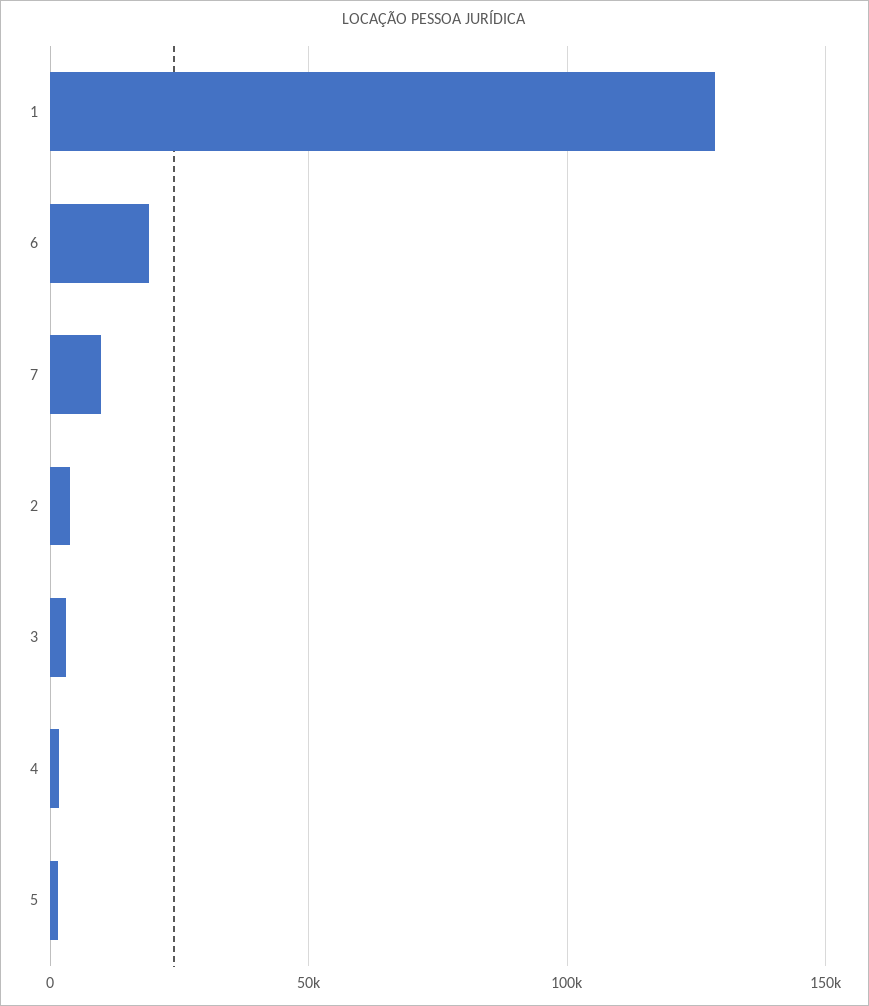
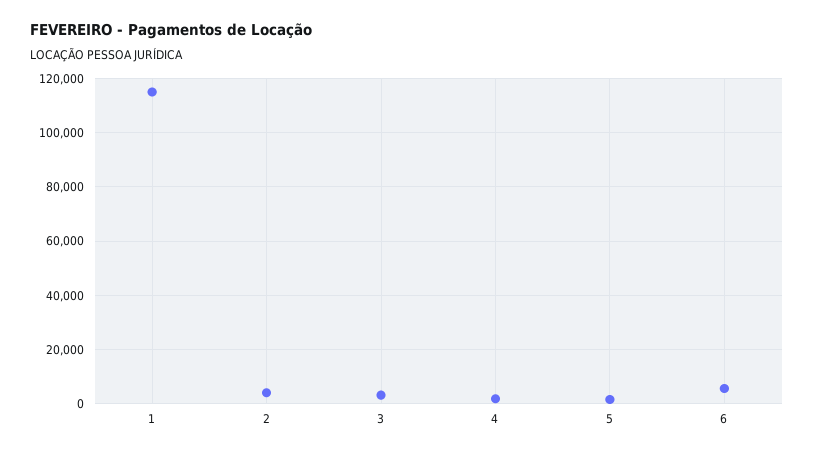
  {
-   "1": 130000,
+   "1": 115000,
-   "6": 20000,
+   "6": 5000,
-   "7": 10000,
    "2": 5000,
    "3": 2500,
    "4": 2500,
    "5": 2500
  }

